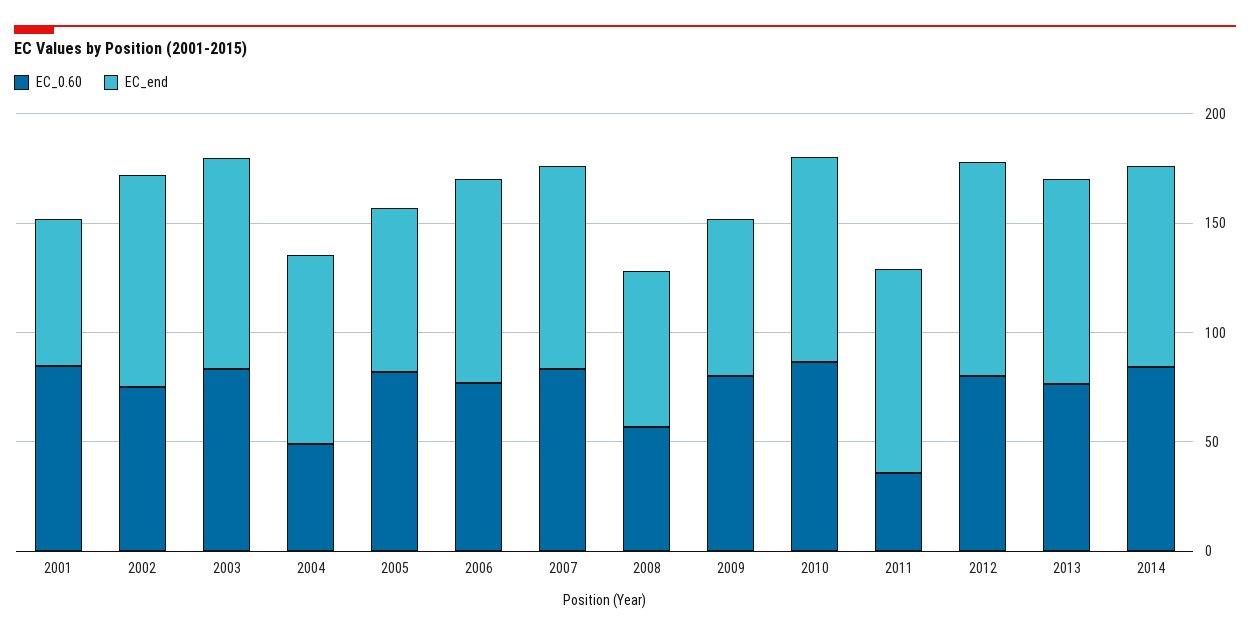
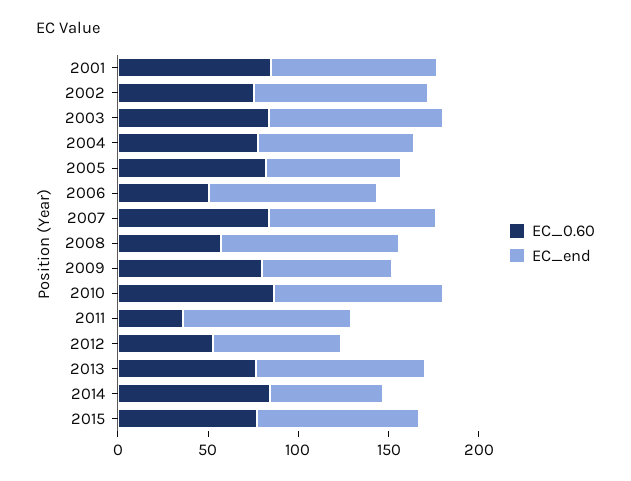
  {
    "EC_0.60": {
      "2001": 80,
      "2002": 80,
      "2003": 80,
-     "2004": 50,
+     "2004": 80,
      "2005": 80,
-     "2006": 80,
+     "2006": 50,
      "2007": 80,
      "2008": 60,
      "2009": 80,
      "2010": 90,
      "2011": 40,
-     "2012": 80,
+     "2012": 50,
      "2013": 80,
-     "2014": 80
+     "2014": 80,
+     "2015": 80
    },
    "EC_end": {
-     "2001": 70,
+     "2001": 90,
      "2002": 100,
      "2003": 100,
      "2004": 90,
      "2005": 70,
      "2006": 90,
      "2007": 90,
-     "2008": 70,
+     "2008": 100,
      "2009": 70,
      "2010": 90,
      "2011": 90,
-     "2012": 100,
+     "2012": 70,
      "2013": 90,
-     "2014": 90
+     "2014": 60,
+     "2015": 90
    }
  }

